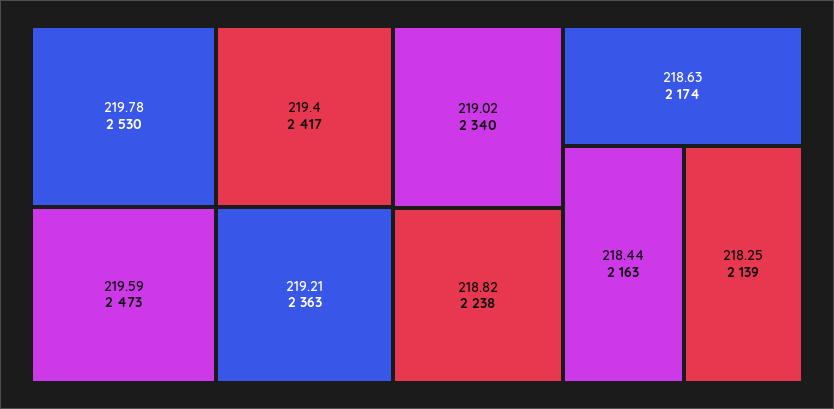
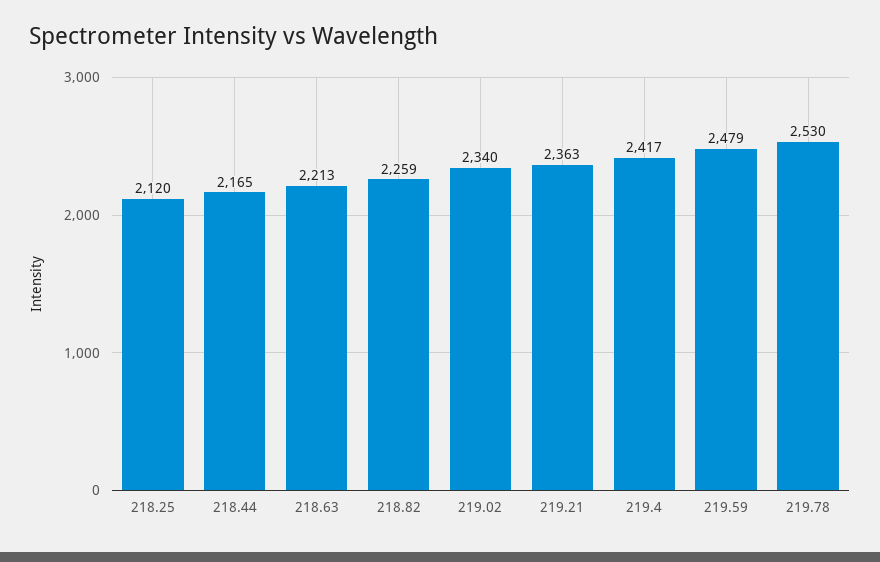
  {
    "219.78": 2530,
-   "219.59": 2473,
+   "219.59": 2479,
    "219.4": 2417,
    "219.21": 2363,
    "219.02": 2340,
-   "218.82": 2238,
+   "218.82": 2259,
-   "218.63": 2174,
+   "218.63": 2213,
-   "218.44": 2163,
+   "218.44": 2165,
-   "218.25": 2139
+   "218.25": 2120
  }

